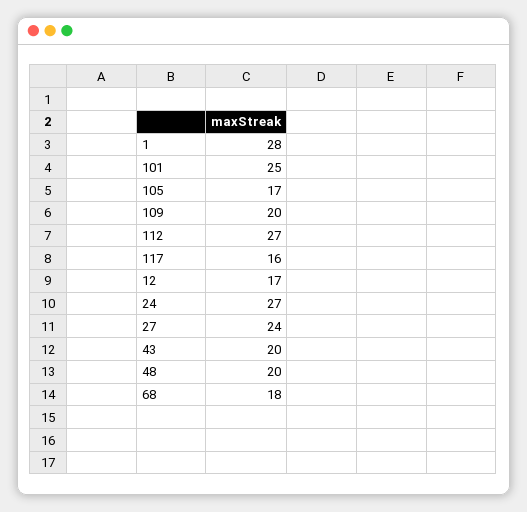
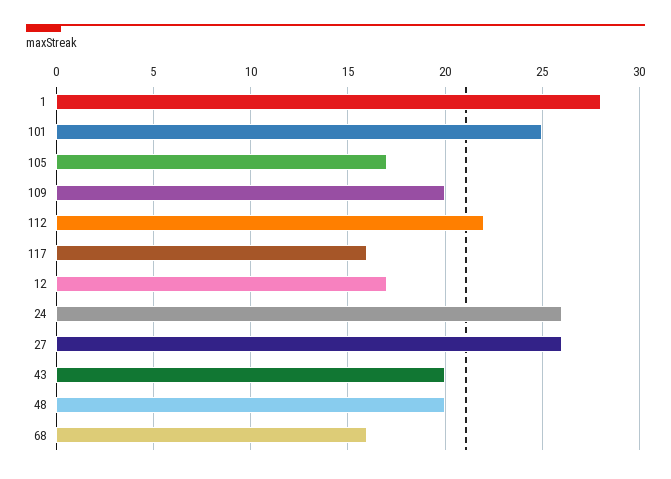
  {
    "1": 28,
    "101": 25,
    "105": 17,
    "109": 20,
-   "112": 27,
+   "112": 22,
    "117": 16,
    "12": 17,
-   "24": 27,
+   "24": 26,
-   "27": 24,
+   "27": 26,
    "43": 20,
    "48": 20,
-   "68": 18
+   "68": 16
  }

